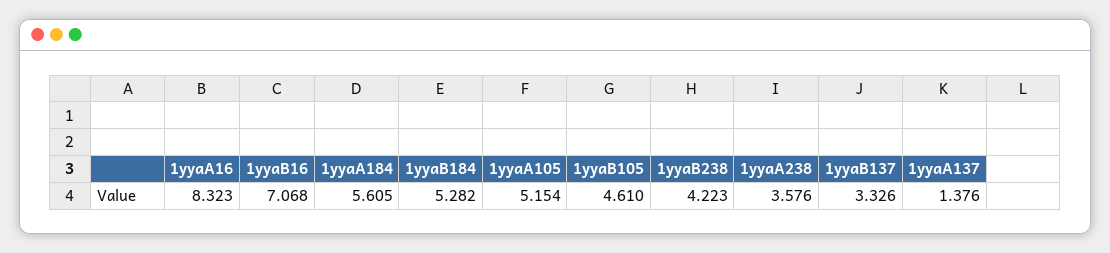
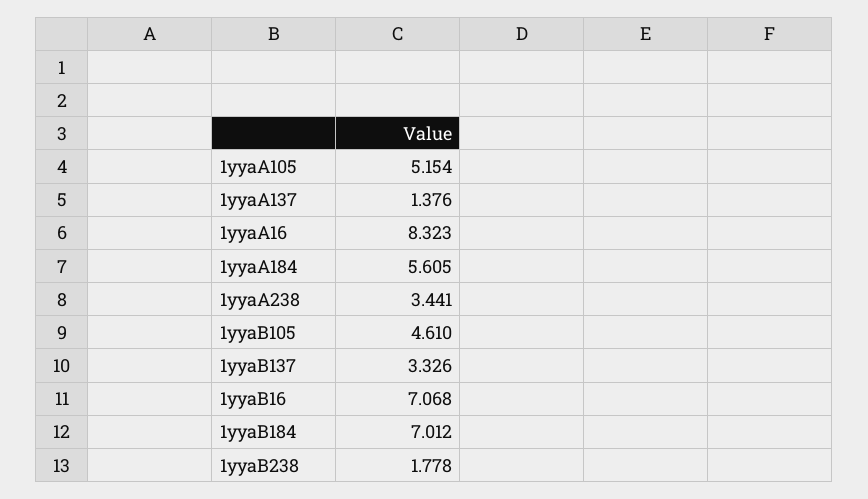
  {
    "1yyaA16": 8.323,
    "1yyaB16": 7.068,
    "1yyaA184": 5.605,
-   "1yyaB184": 5.282,
+   "1yyaB184": 7.012,
    "1yyaA105": 5.154,
    "1yyaB105": 4.61,
-   "1yyaB238": 4.223,
+   "1yyaB238": 1.778,
-   "1yyaA238": 3.576,
+   "1yyaA238": 3.441,
    "1yyaB137": 3.326,
    "1yyaA137": 1.376
  }

